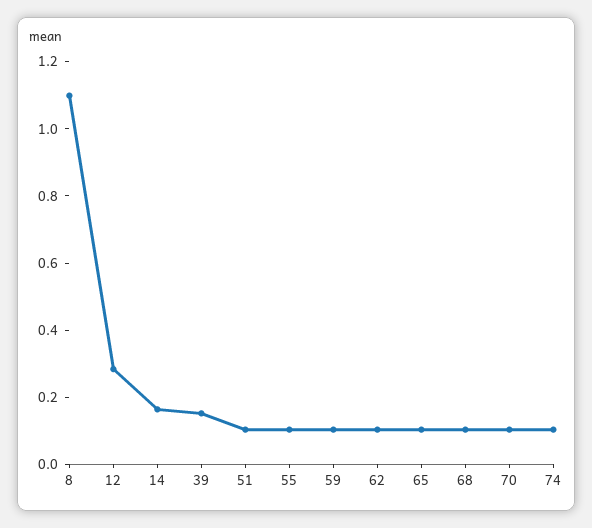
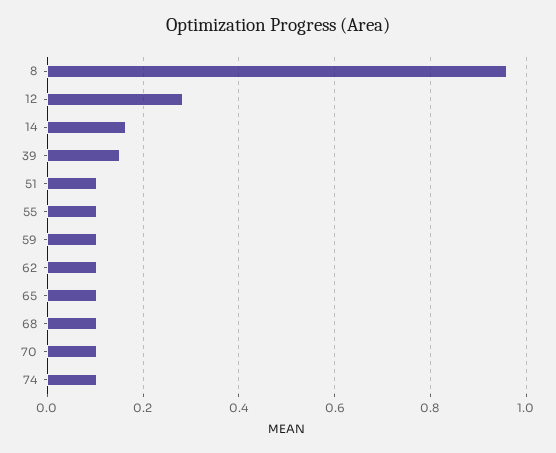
  {
-   "8": 1.1,
+   "8": 0.96,
    "12": 0.28,
    "14": 0.16,
    "39": 0.16,
    "51": 0.1,
    "55": 0.1,
    "59": 0.1,
    "62": 0.1,
    "65": 0.1,
    "68": 0.1,
    "70": 0.1,
    "74": 0.1
  }

